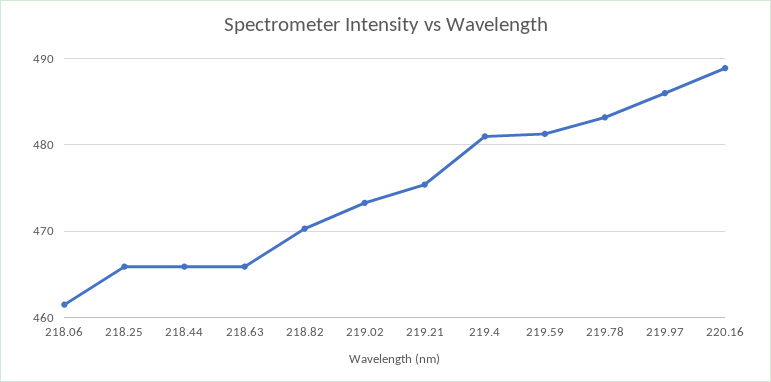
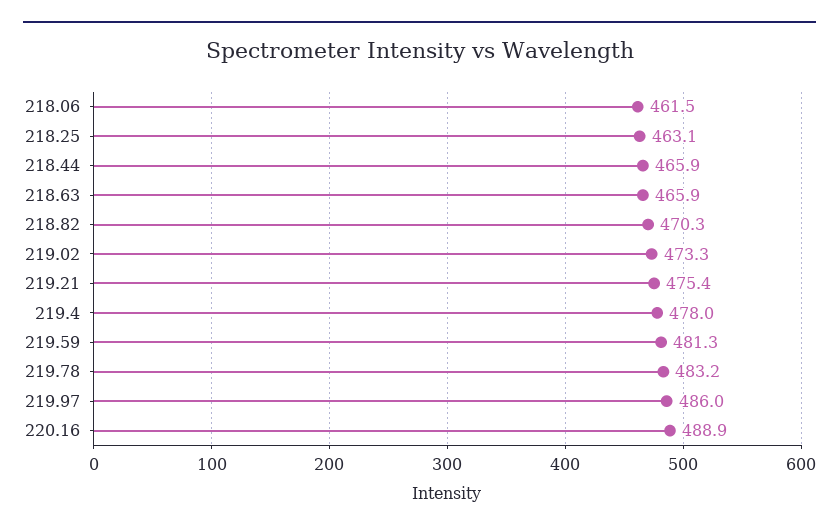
  {
    "218.06": 461.5,
-   "218.25": 466,
+   "218.25": 463.1,
    "218.44": 465.9,
    "218.63": 465.9,
    "218.82": 470.3,
    "219.02": 473.3,
    "219.21": 475.4,
-   "219.4": 481,
+   "219.4": 478,
    "219.59": 481.3,
    "219.78": 483.2,
    "219.97": 486,
    "220.16": 488.9
  }

